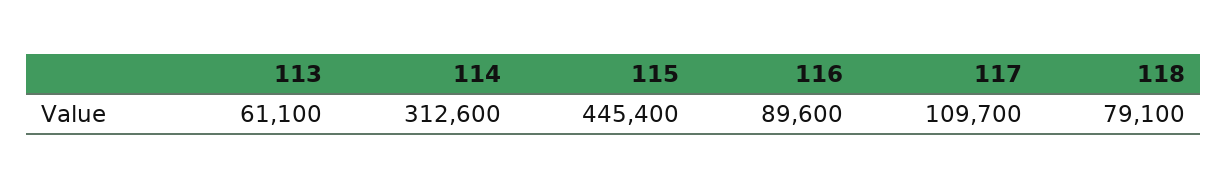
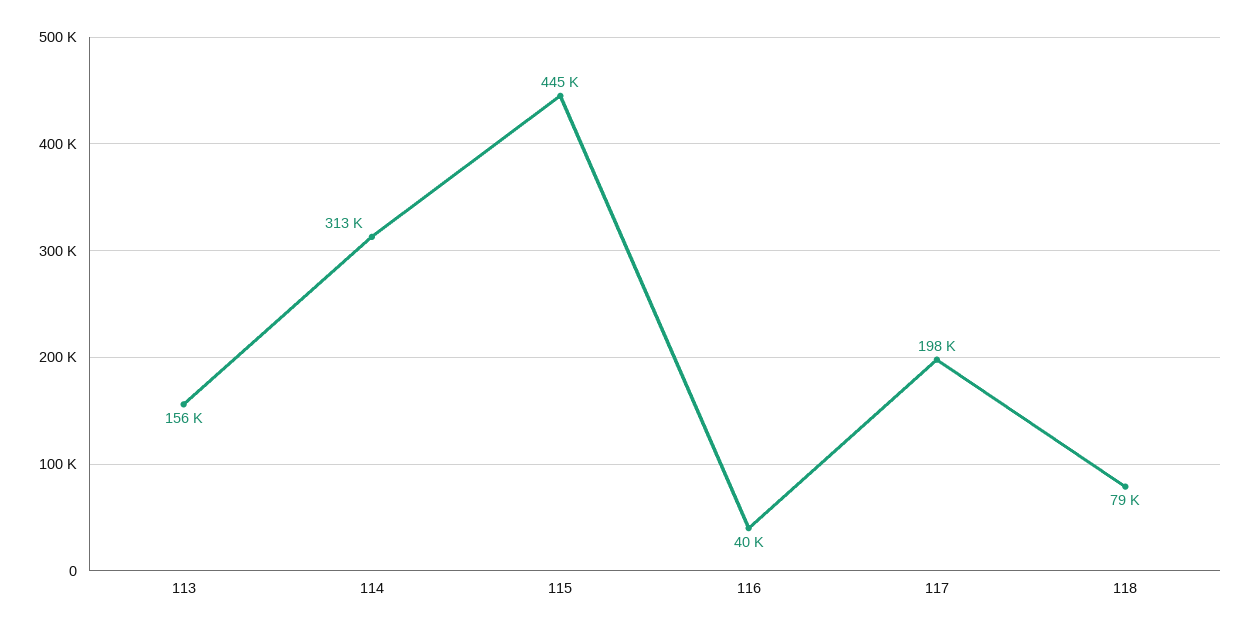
  {
-   "113": 61100,
+   "113": 156000,
    "114": 312600,
    "115": 445400,
-   "116": 89600,
+   "116": 40000,
-   "117": 109700,
+   "117": 198000,
    "118": 79100
  }

